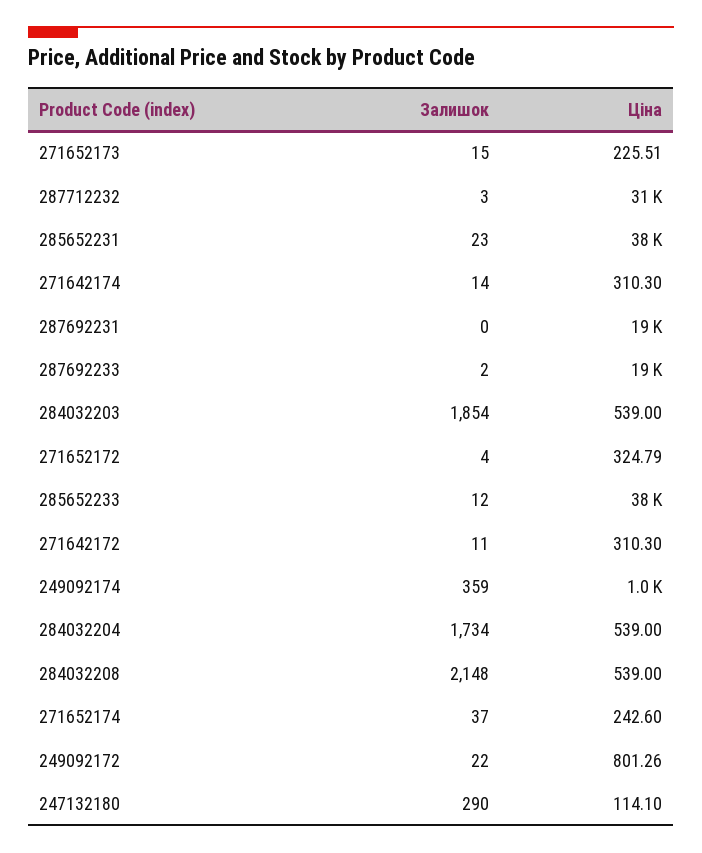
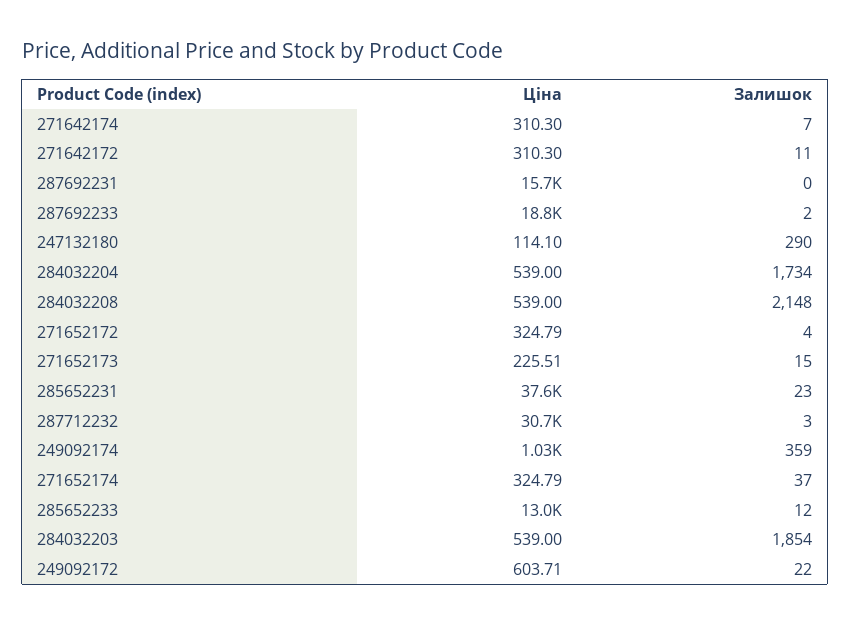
  {
    "Залишок": {
      "271652173": 15,
      "287712232": 3,
      "285652231": 23,
-     "271642174": 14,
+     "271642174": 7,
      "287692231": 0,
      "287692233": 2,
      "284032203": 1854,
      "271652172": 4,
      "285652233": 12,
      "271642172": 11,
      "249092174": 359,
      "284032204": 1734,
      "284032208": 2148,
      "271652174": 37,
      "249092172": 22,
      "247132180": 290
    },
    "Ціна": {
      "271652173": 225.51,
      "287712232": 30700,
      "285652231": 37600,
      "271642174": 310.3,
-     "287692231": 19000,
+     "287692231": 15700,
      "287692233": 18800,
      "284032203": 539,
      "271652172": 324.79,
-     "285652233": 38000,
+     "285652233": 13000,
      "271642172": 310.3,
      "249092174": 1030,
      "284032204": 539,
      "284032208": 539,
-     "271652174": 242.6,
+     "271652174": 324.79,
-     "249092172": 801.26,
+     "249092172": 603.71,
      "247132180": 114.1
    }
  }

